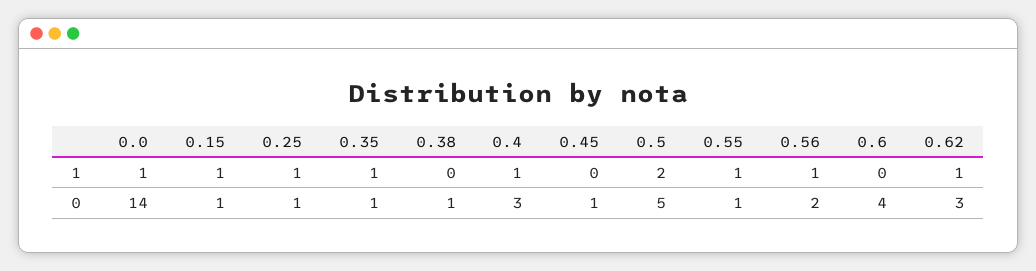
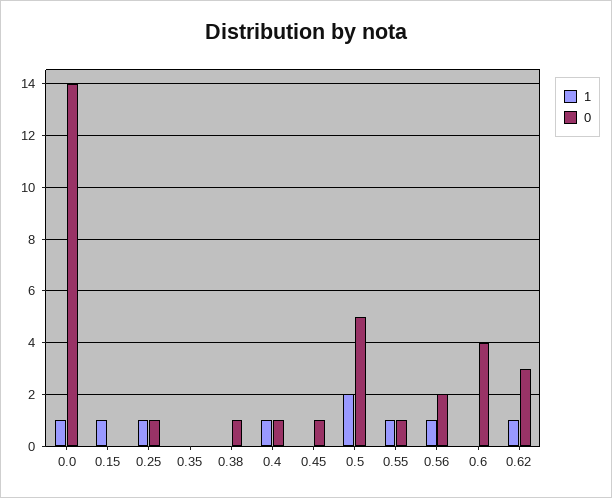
  {
    "1": {
      "0.0": 1,
      "0.15": 1,
      "0.25": 1,
-     "0.35": 1,
+     "0.35": 0,
      "0.38": 0,
      "0.4": 1,
      "0.45": 0,
      "0.5": 2,
      "0.55": 1,
      "0.56": 1,
      "0.6": 0,
      "0.62": 1
    },
    "0": {
      "0.0": 14,
-     "0.15": 1,
+     "0.15": 0,
      "0.25": 1,
-     "0.35": 1,
+     "0.35": 0,
      "0.38": 1,
-     "0.4": 3,
+     "0.4": 1,
      "0.45": 1,
      "0.5": 5,
      "0.55": 1,
      "0.56": 2,
      "0.6": 4,
      "0.62": 3
    }
  }

